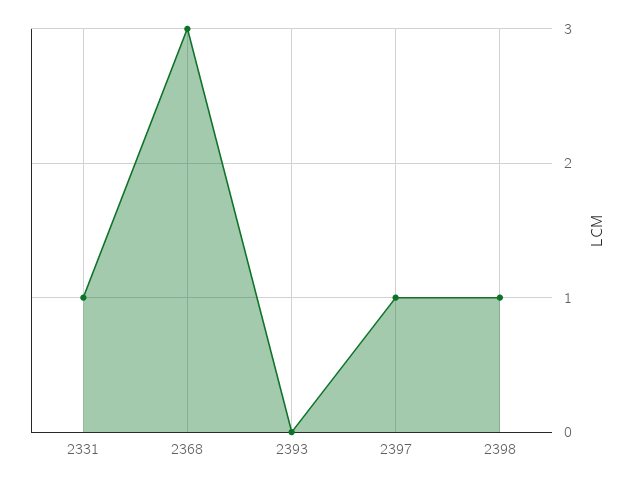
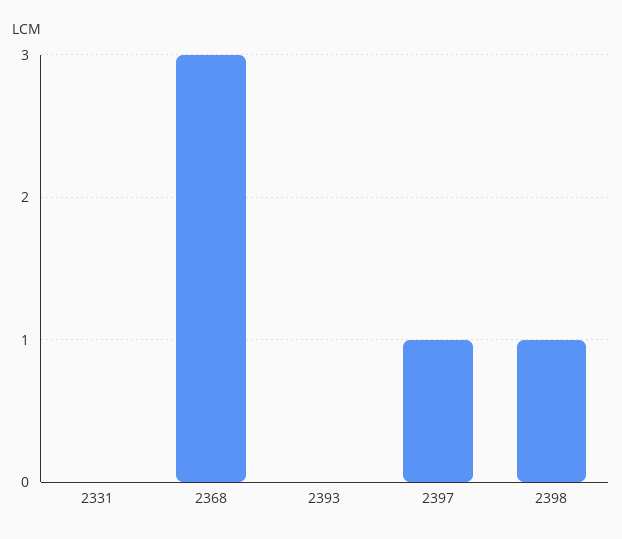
  {
-   "2331": 1,
+   "2331": 0,
    "2368": 3,
    "2393": 0,
    "2397": 1,
    "2398": 1
  }

